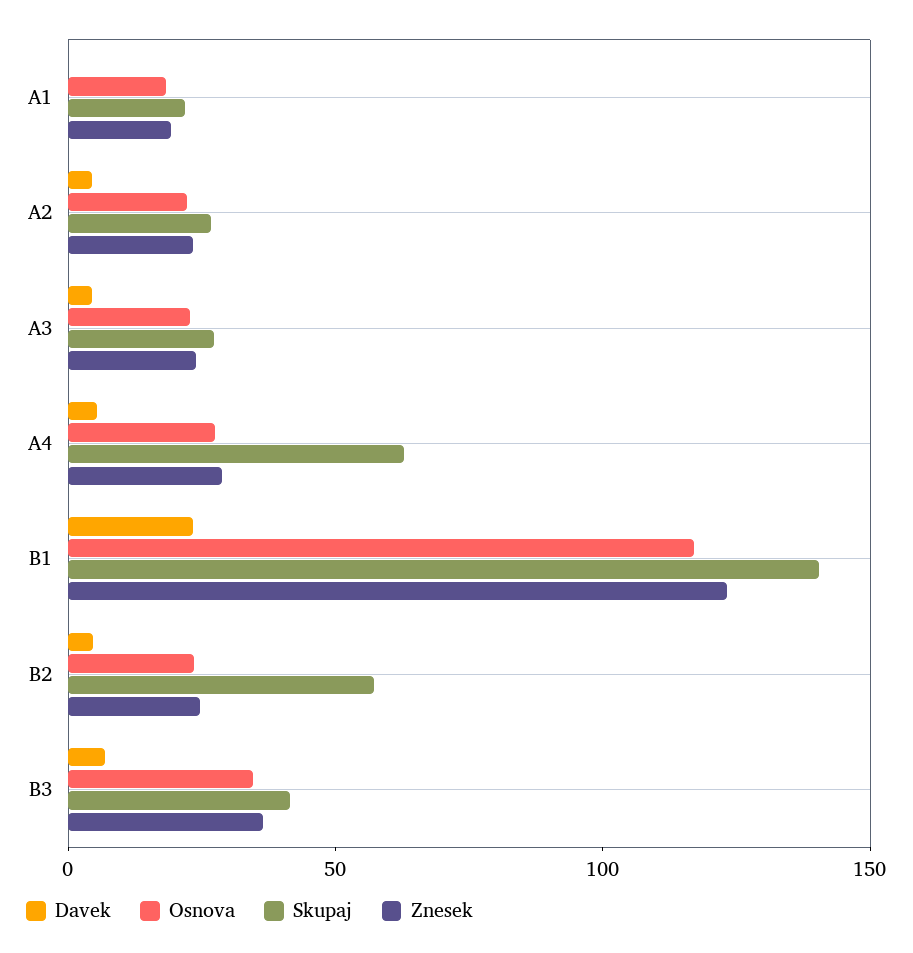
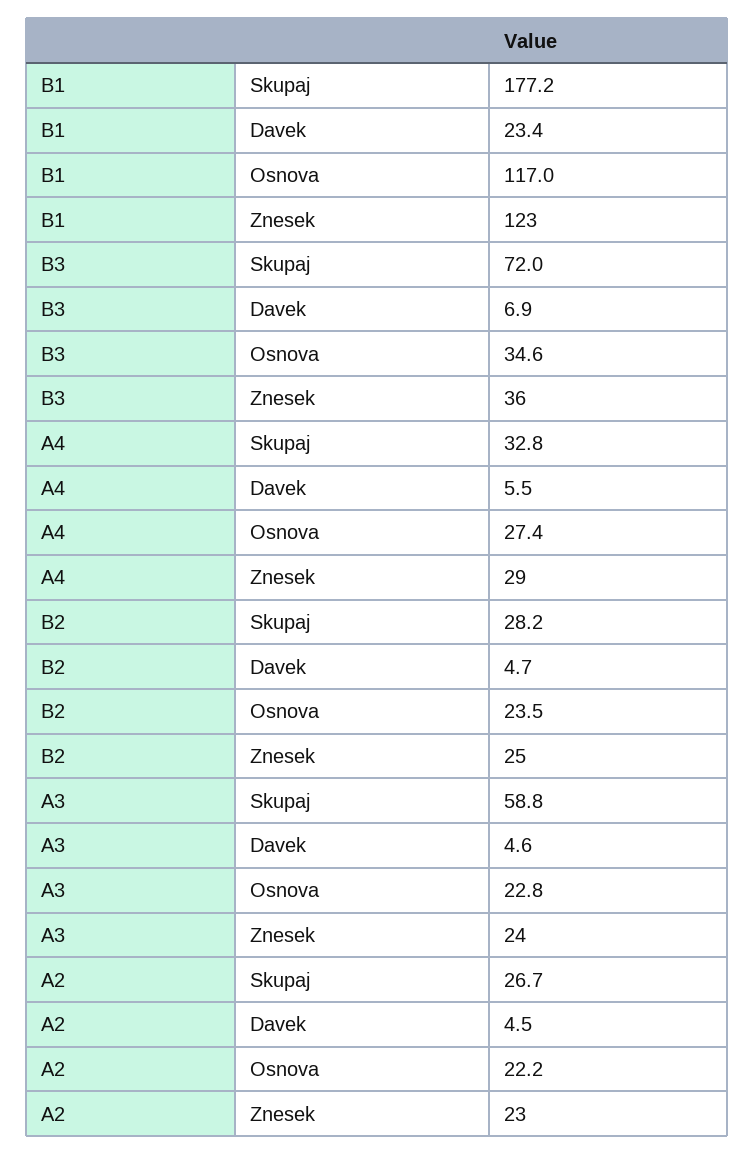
  {
    "Davek": {
-     "A1": 0,
      "A2": 4.5,
      "A3": 4.6,
      "A4": 5.5,
      "B1": 23.4,
      "B2": 4.7,
      "B3": 6.9
    },
    "Osnova": {
-     "A1": 20,
      "A2": 22.2,
      "A3": 22.8,
      "A4": 27.4,
      "B1": 117,
      "B2": 23.5,
      "B3": 34.6
    },
    "Skupaj": {
-     "A1": 20,
      "A2": 26.7,
-     "A3": 30,
+     "A3": 58.8,
-     "A4": 60,
+     "A4": 32.8,
-     "B1": 140,
+     "B1": 177.2,
-     "B2": 60,
+     "B2": 28.2,
-     "B3": 40
+     "B3": 72
    },
    "Znesek": {
-     "A1": 20,
      "A2": 23,
      "A3": 24,
      "A4": 29,
      "B1": 123,
      "B2": 25,
      "B3": 36
    }
  }

